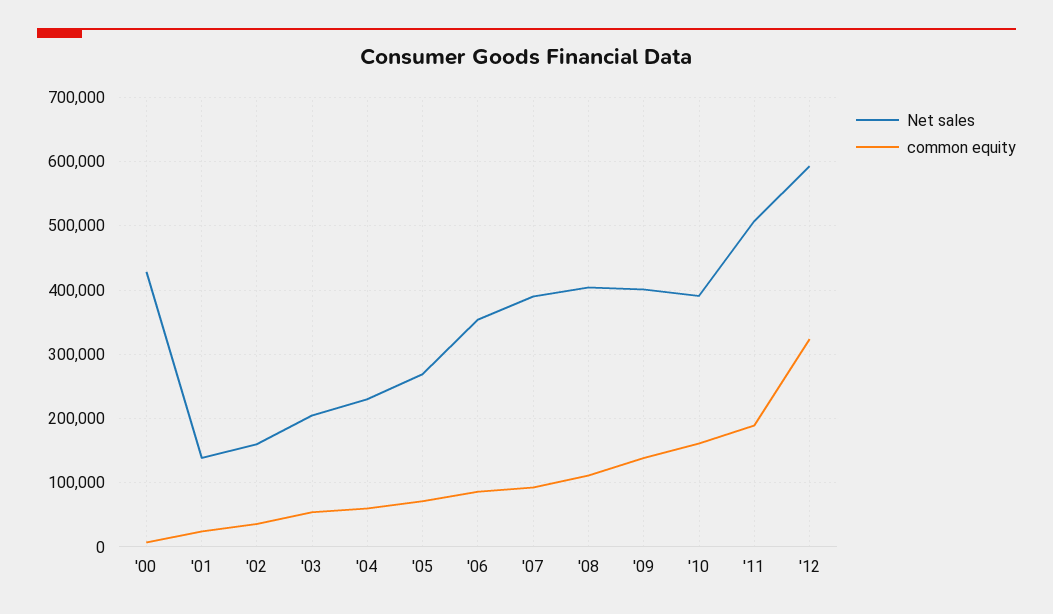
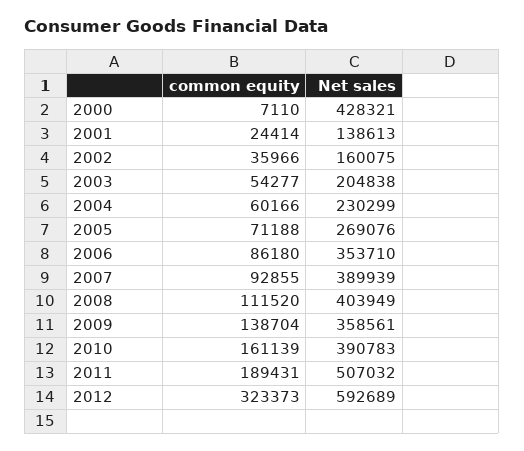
  {
    "Net sales": {
      "'00": 428321,
      "'01": 138613,
      "'02": 160075,
      "'03": 204838,
      "'04": 230299,
      "'05": 269076,
      "'06": 353710,
      "'07": 389939,
      "'08": 403949,
-     "'09": 400000,
+     "'09": 358561,
      "'10": 390783,
      "'11": 507032,
      "'12": 592689
    },
    "common equity": {
      "'00": 7110,
      "'01": 24414,
      "'02": 35966,
      "'03": 54277,
      "'04": 60166,
      "'05": 71188,
      "'06": 86180,
      "'07": 92855,
      "'08": 111520,
      "'09": 138704,
      "'10": 161139,
      "'11": 189431,
      "'12": 323373
    }
  }

